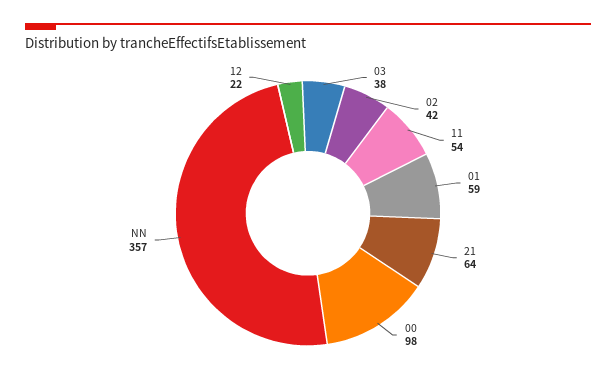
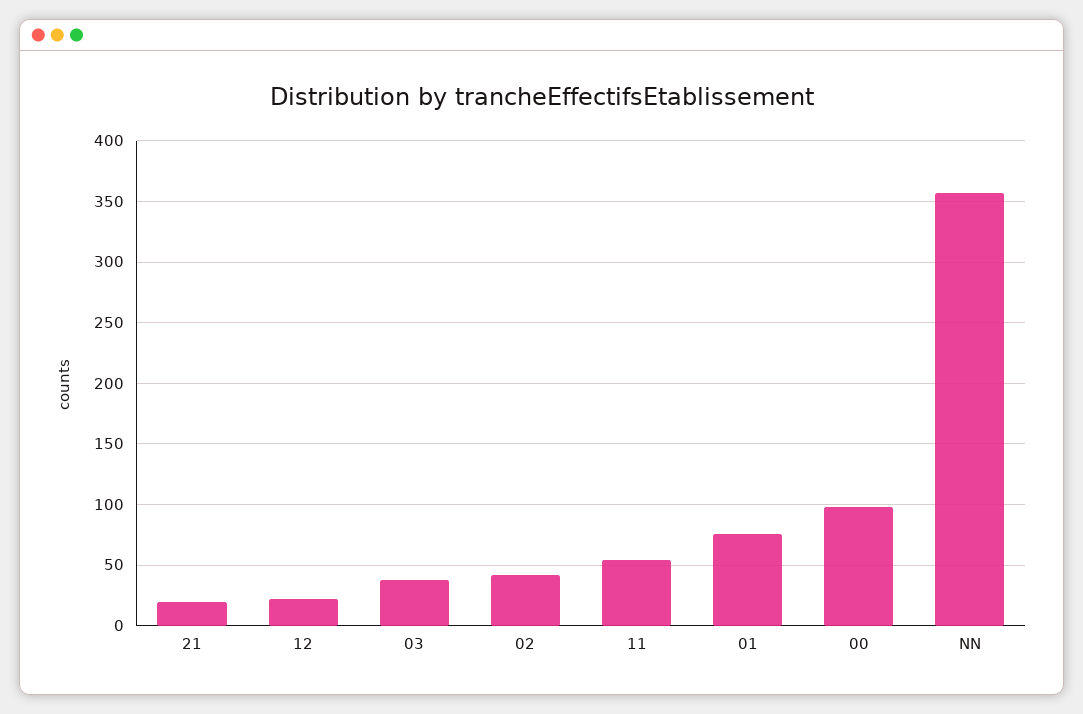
  {
    "03": 38,
    "02": 42,
    "11": 54,
-   "01": 59,
+   "01": 75,
-   "21": 64,
+   "21": 20,
    "00": 98,
    "NN": 357,
    "12": 22
  }

